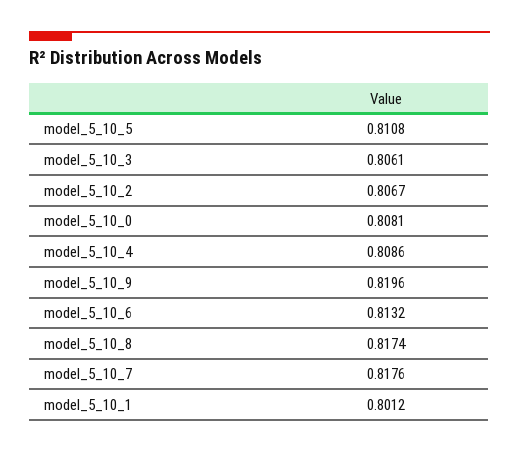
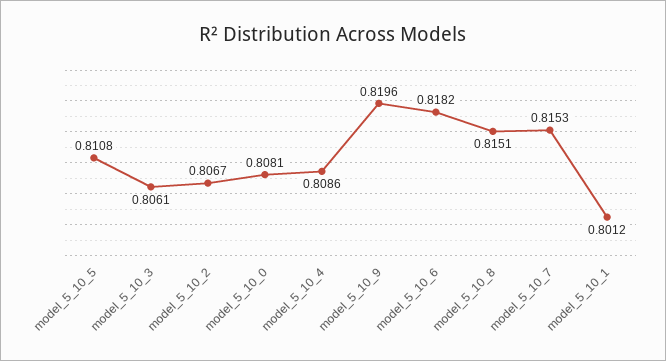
  {
    "model_5_10_5": 0.8108,
    "model_5_10_3": 0.8061,
    "model_5_10_2": 0.8067,
    "model_5_10_0": 0.8081,
    "model_5_10_4": 0.8086,
    "model_5_10_9": 0.8196,
-   "model_5_10_6": 0.8132,
+   "model_5_10_6": 0.8182,
-   "model_5_10_8": 0.8174,
+   "model_5_10_8": 0.8151,
-   "model_5_10_7": 0.8176,
+   "model_5_10_7": 0.8153,
    "model_5_10_1": 0.8012
  }

